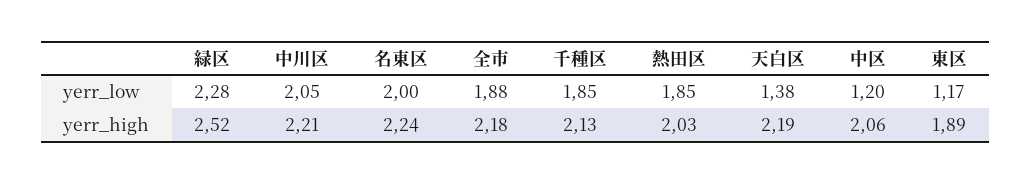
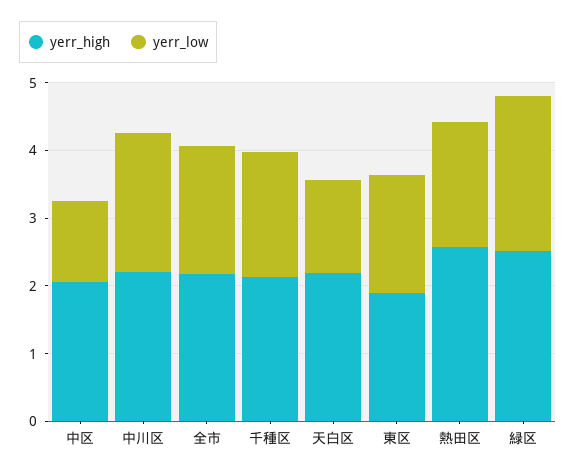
  {
    "yerr_low": {
      "緑区": 2.28,
      "中川区": 2.05,
-     "名東区": 2,
      "全市": 1.88,
      "千種区": 1.85,
      "熱田区": 1.85,
      "天白区": 1.38,
      "中区": 1.2,
-     "東区": 1.17
+     "東区": 1.8
    },
    "yerr_high": {
      "緑区": 2.52,
      "中川区": 2.21,
-     "名東区": 2.24,
      "全市": 2.18,
      "千種区": 2.13,
-     "熱田区": 2.03,
+     "熱田区": 2.6,
      "天白区": 2.19,
      "中区": 2.06,
      "東区": 1.89
    }
  }

